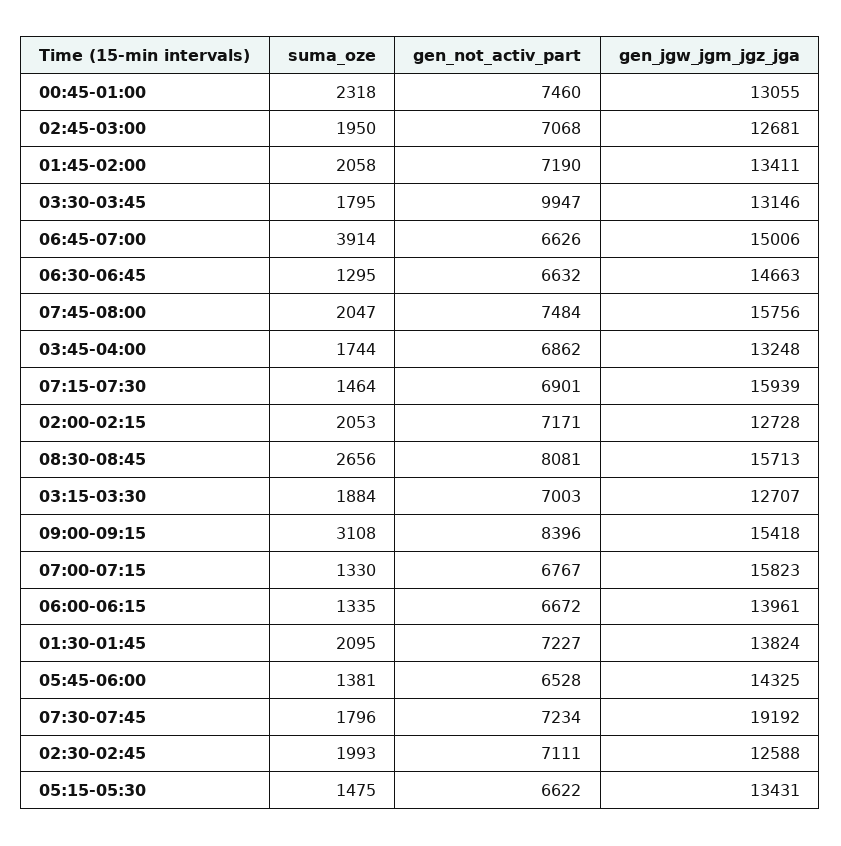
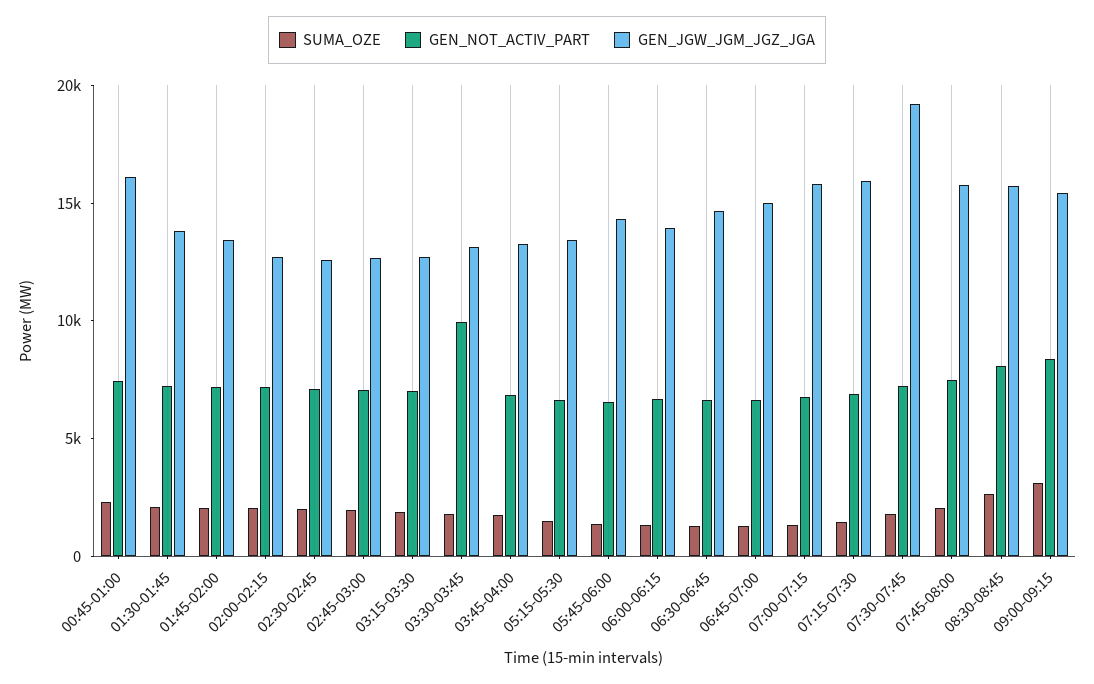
  {
    "suma_oze": {
      "00:45-01:00": 2318,
      "02:45-03:00": 1950,
      "01:45-02:00": 2058,
      "03:30-03:45": 1795,
-     "06:45-07:00": 3914,
+     "06:45-07:00": 1000,
      "06:30-06:45": 1295,
      "07:45-08:00": 2047,
      "03:45-04:00": 1744,
      "07:15-07:30": 1464,
      "02:00-02:15": 2053,
      "08:30-08:45": 2656,
      "03:15-03:30": 1884,
      "09:00-09:15": 3108,
      "07:00-07:15": 1330,
      "06:00-06:15": 1335,
      "01:30-01:45": 2095,
      "05:45-06:00": 1381,
      "07:30-07:45": 1796,
      "02:30-02:45": 1993,
      "05:15-05:30": 1475
    },
    "gen_not_activ_part": {
      "00:45-01:00": 7460,
      "02:45-03:00": 7068,
      "01:45-02:00": 7190,
      "03:30-03:45": 9947,
      "06:45-07:00": 6626,
      "06:30-06:45": 6632,
      "07:45-08:00": 7484,
      "03:45-04:00": 6862,
      "07:15-07:30": 6901,
      "02:00-02:15": 7171,
      "08:30-08:45": 8081,
      "03:15-03:30": 7003,
      "09:00-09:15": 8396,
      "07:00-07:15": 6767,
      "06:00-06:15": 6672,
      "01:30-01:45": 7227,
      "05:45-06:00": 6528,
      "07:30-07:45": 7234,
      "02:30-02:45": 7111,
      "05:15-05:30": 6622
    },
    "gen_jgw_jgm_jgz_jga": {
-     "00:45-01:00": 13055,
+     "00:45-01:00": 16000,
      "02:45-03:00": 12681,
      "01:45-02:00": 13411,
      "03:30-03:45": 13146,
      "06:45-07:00": 15006,
      "06:30-06:45": 14663,
      "07:45-08:00": 15756,
      "03:45-04:00": 13248,
      "07:15-07:30": 15939,
      "02:00-02:15": 12728,
      "08:30-08:45": 15713,
      "03:15-03:30": 12707,
      "09:00-09:15": 15418,
      "07:00-07:15": 15823,
      "06:00-06:15": 13961,
      "01:30-01:45": 13824,
      "05:45-06:00": 14325,
      "07:30-07:45": 19192,
      "02:30-02:45": 12588,
      "05:15-05:30": 13431
    }
  }

